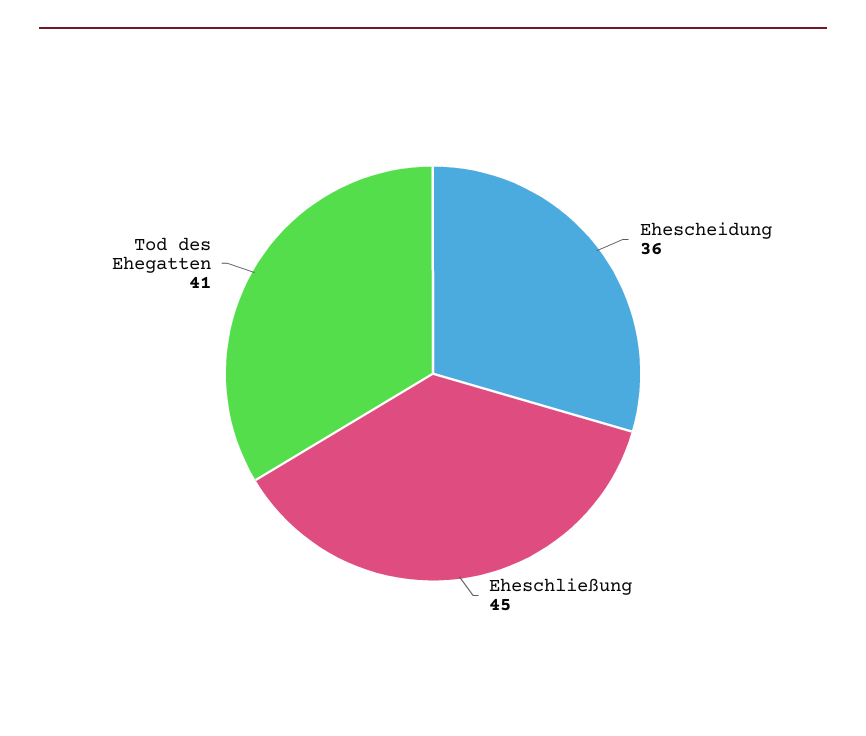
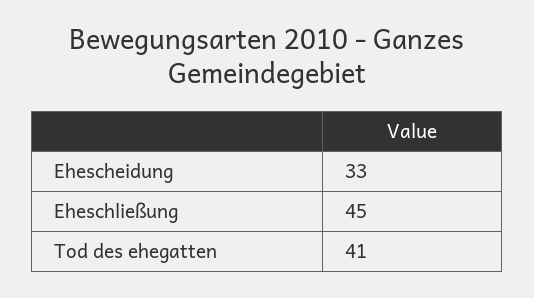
  {
-   "Ehescheidung": 36,
+   "Ehescheidung": 33,
    "Eheschließung": 45,
    "Tod des Ehegatten": 41
  }

